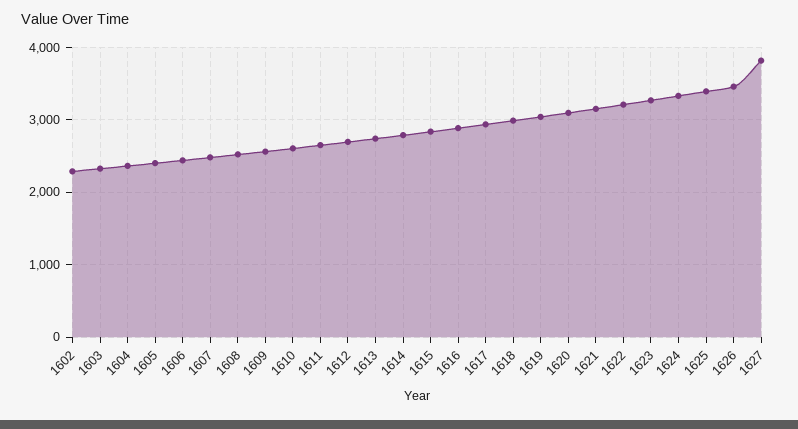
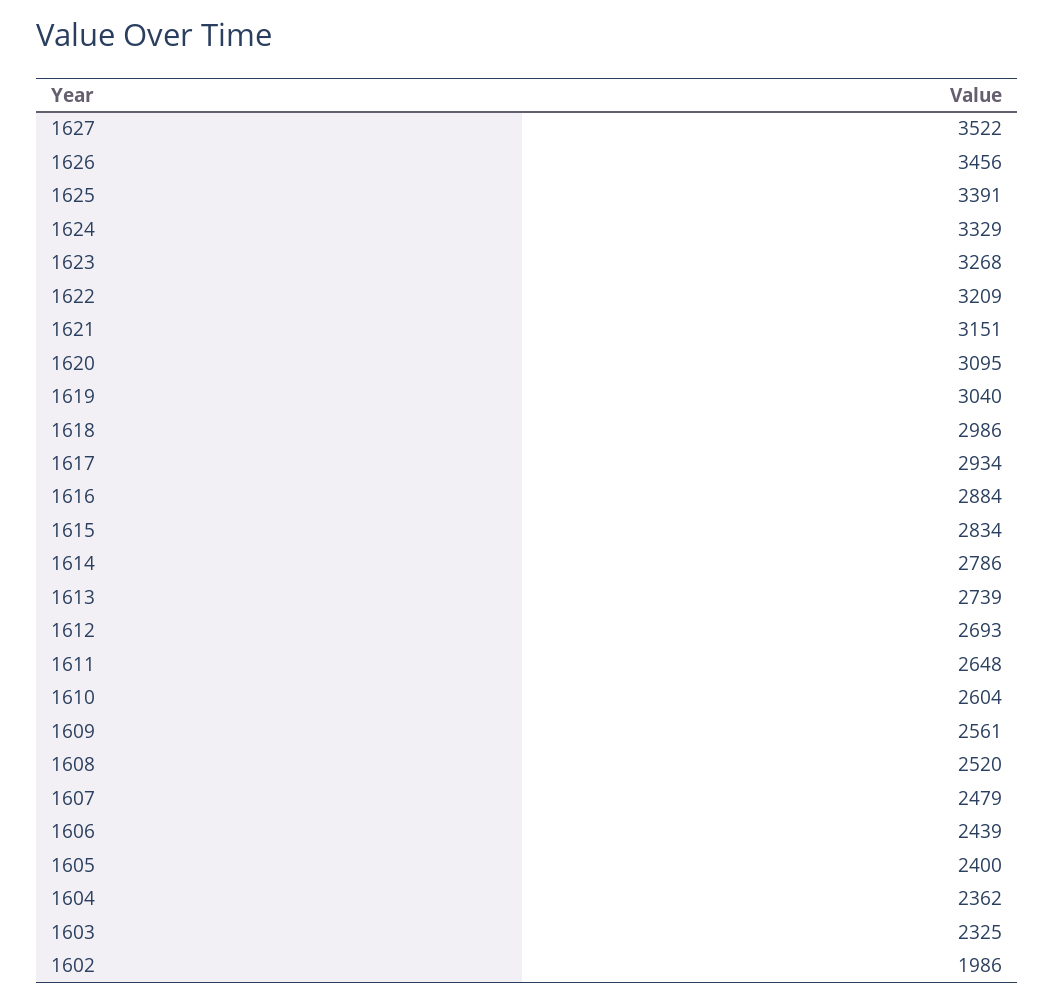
  {
-   "1602": 2300,
+   "1602": 1986,
    "1603": 2325,
    "1604": 2362,
    "1605": 2400,
    "1606": 2439,
    "1607": 2479,
    "1608": 2520,
    "1609": 2561,
    "1610": 2604,
    "1611": 2648,
    "1612": 2693,
    "1613": 2739,
    "1614": 2786,
    "1615": 2834,
    "1616": 2884,
    "1617": 2934,
    "1618": 2986,
    "1619": 3040,
    "1620": 3095,
    "1621": 3151,
    "1622": 3209,
    "1623": 3268,
    "1624": 3329,
    "1625": 3391,
    "1626": 3456,
-   "1627": 3800
+   "1627": 3522
  }

